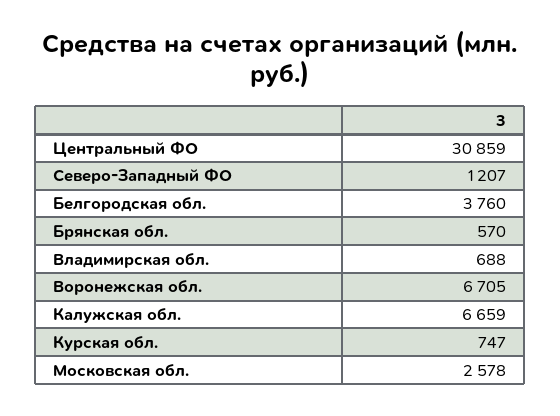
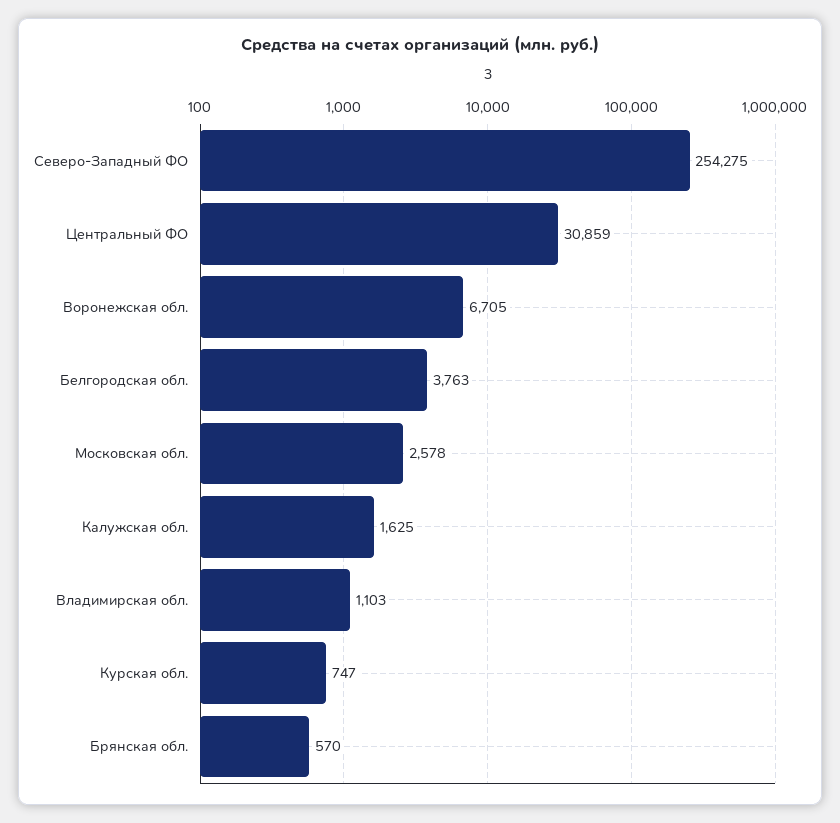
  {
    "Центральный ФО": 30859,
-   "Северо-Западный ФО": 1207,
+   "Северо-Западный ФО": 254275,
-   "Белгородская обл.": 3760,
+   "Белгородская обл.": 3763,
    "Брянская обл.": 570,
-   "Владимирская обл.": 688,
+   "Владимирская обл.": 1103,
    "Воронежская обл.": 6705,
-   "Калужская обл.": 6659,
+   "Калужская обл.": 1625,
    "Курская обл.": 747,
    "Московская обл.": 2578
  }

